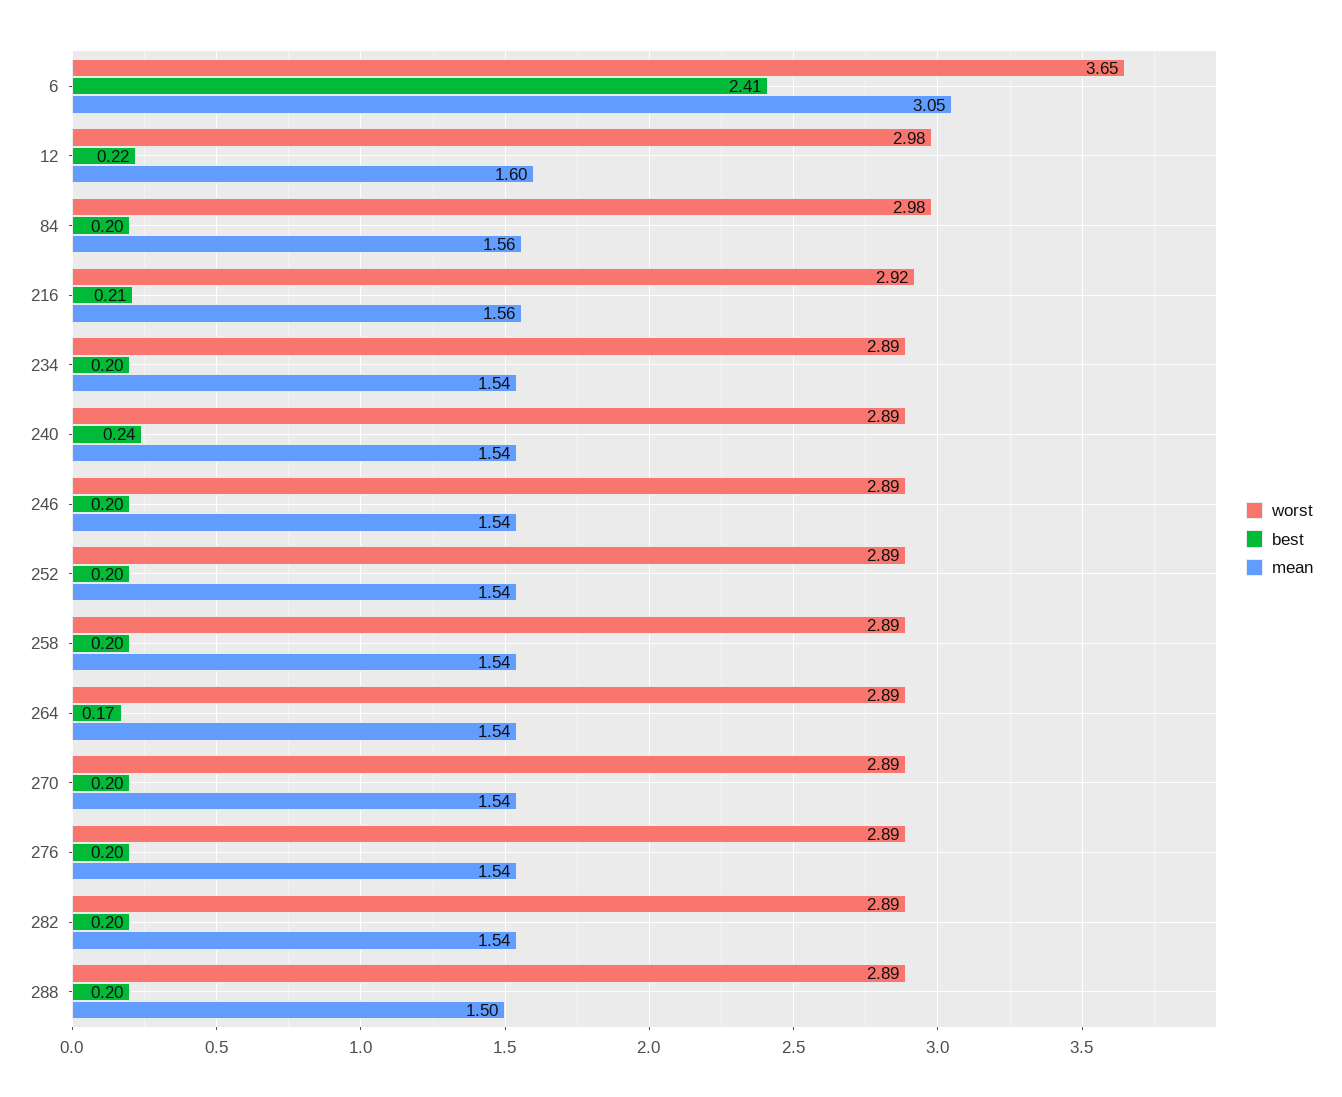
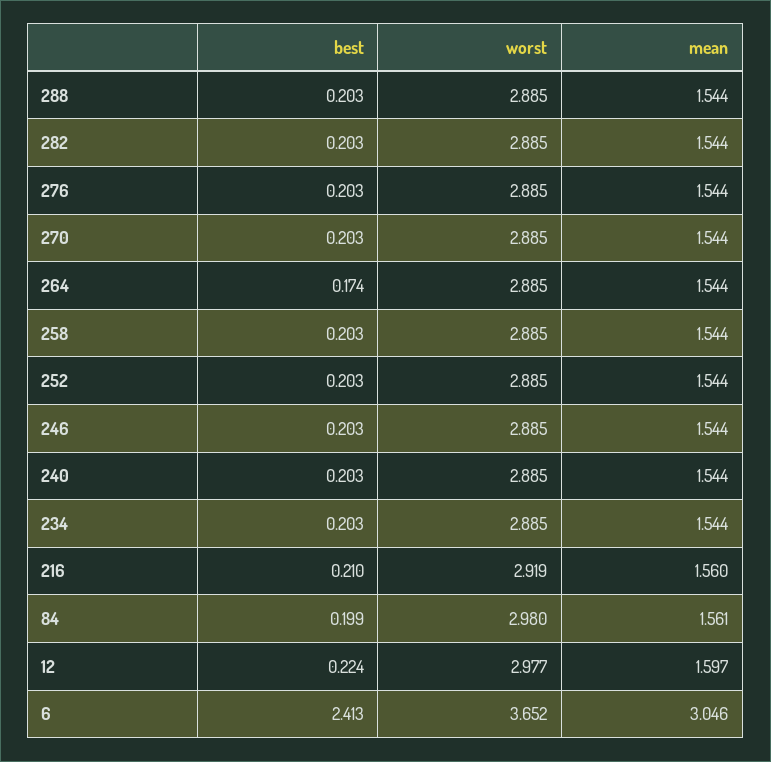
  {
    "worst": {
      "6": 3.652,
      "12": 2.977,
      "84": 2.98,
      "216": 2.919,
      "234": 2.885,
      "240": 2.885,
      "246": 2.885,
      "252": 2.885,
      "258": 2.885,
      "264": 2.885,
      "270": 2.885,
      "276": 2.885,
      "282": 2.885,
      "288": 2.885
    },
    "best": {
      "6": 2.413,
      "12": 0.224,
      "84": 0.199,
      "216": 0.21,
      "234": 0.203,
-     "240": 0.24,
+     "240": 0.203,
      "246": 0.203,
      "252": 0.203,
      "258": 0.203,
      "264": 0.174,
      "270": 0.203,
      "276": 0.203,
      "282": 0.203,
      "288": 0.203
    },
    "mean": {
      "6": 3.046,
      "12": 1.597,
      "84": 1.561,
      "216": 1.56,
      "234": 1.544,
      "240": 1.544,
      "246": 1.544,
      "252": 1.544,
      "258": 1.544,
      "264": 1.544,
      "270": 1.544,
      "276": 1.544,
      "282": 1.544,
-     "288": 1.5
+     "288": 1.544
    }
  }

